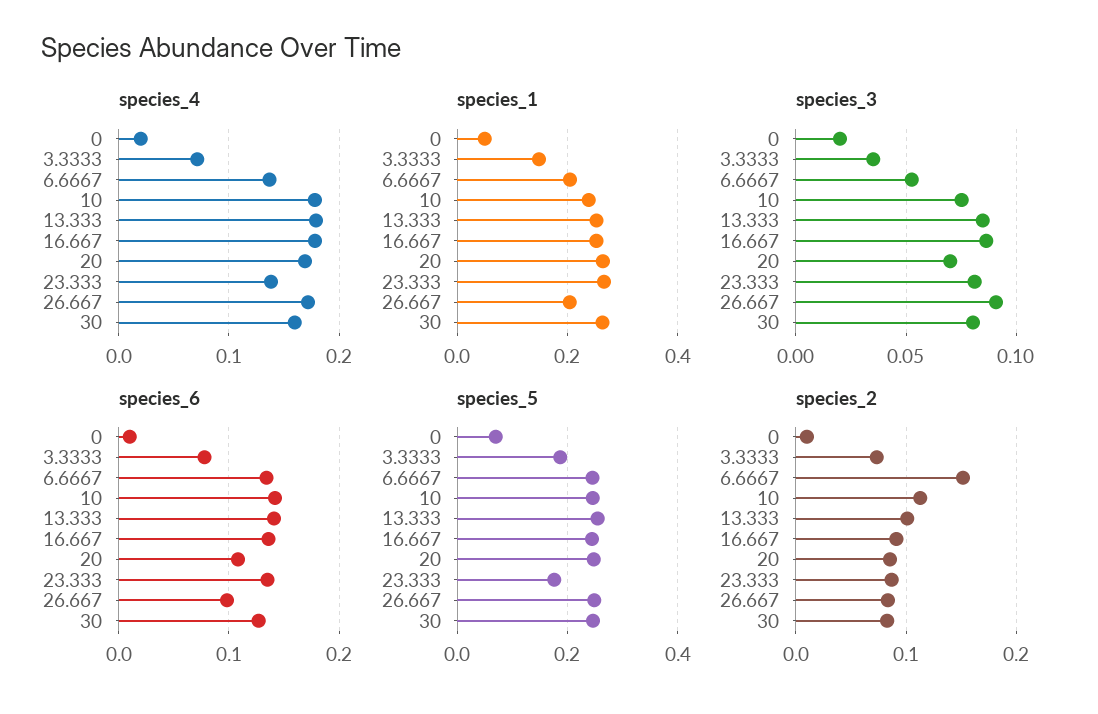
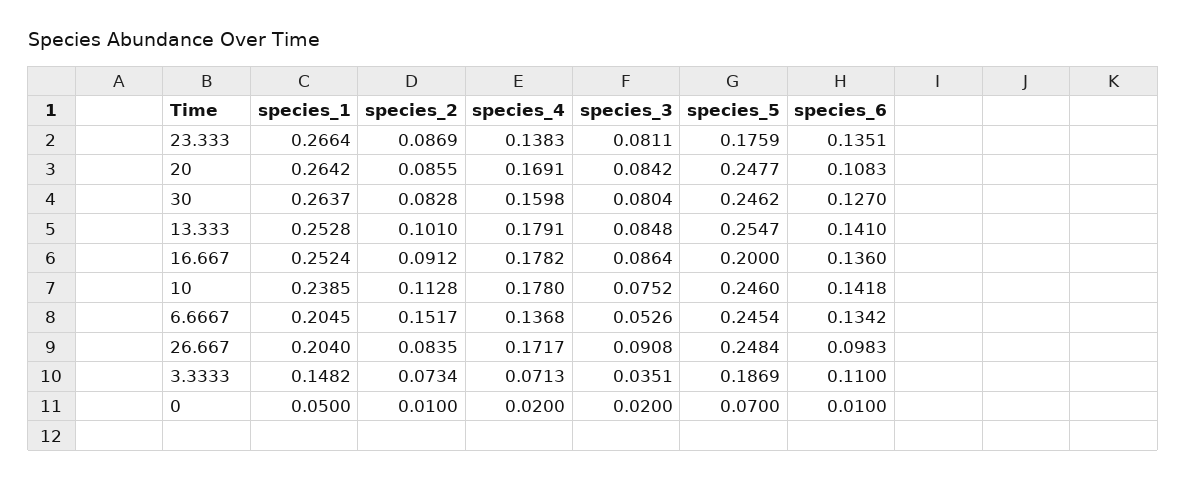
  {
    "species_4": {
      "0": 0.02,
      "3.3333": 0.0713,
      "6.6667": 0.1368,
      "10": 0.178,
      "13.333": 0.1791,
      "16.667": 0.1782,
      "20": 0.1691,
      "23.333": 0.1383,
      "26.667": 0.1717,
      "30": 0.1598
    },
    "species_1": {
      "0": 0.05,
      "3.3333": 0.1482,
      "6.6667": 0.2045,
      "10": 0.2385,
      "13.333": 0.2528,
      "16.667": 0.2524,
      "20": 0.2642,
      "23.333": 0.2664,
      "26.667": 0.204,
      "30": 0.2637
    },
    "species_3": {
      "0": 0.02,
      "3.3333": 0.0351,
      "6.6667": 0.0526,
      "10": 0.0752,
      "13.333": 0.0848,
      "16.667": 0.0864,
-     "20": 0.07,
+     "20": 0.0842,
      "23.333": 0.0811,
      "26.667": 0.0908,
      "30": 0.0804
    },
    "species_6": {
      "0": 0.01,
-     "3.3333": 0.08,
+     "3.3333": 0.11,
      "6.6667": 0.1342,
      "10": 0.1418,
      "13.333": 0.141,
      "16.667": 0.136,
      "20": 0.1083,
      "23.333": 0.1351,
      "26.667": 0.0983,
      "30": 0.127
    },
    "species_5": {
      "0": 0.07,
      "3.3333": 0.1869,
      "6.6667": 0.2454,
      "10": 0.246,
      "13.333": 0.2547,
-     "16.667": 0.24,
+     "16.667": 0.2,
      "20": 0.2477,
      "23.333": 0.1759,
      "26.667": 0.2484,
      "30": 0.2462
    },
    "species_2": {
      "0": 0.01,
      "3.3333": 0.0734,
      "6.6667": 0.1517,
      "10": 0.1128,
      "13.333": 0.101,
      "16.667": 0.0912,
      "20": 0.0855,
      "23.333": 0.0869,
      "26.667": 0.0835,
      "30": 0.0828
    }
  }

